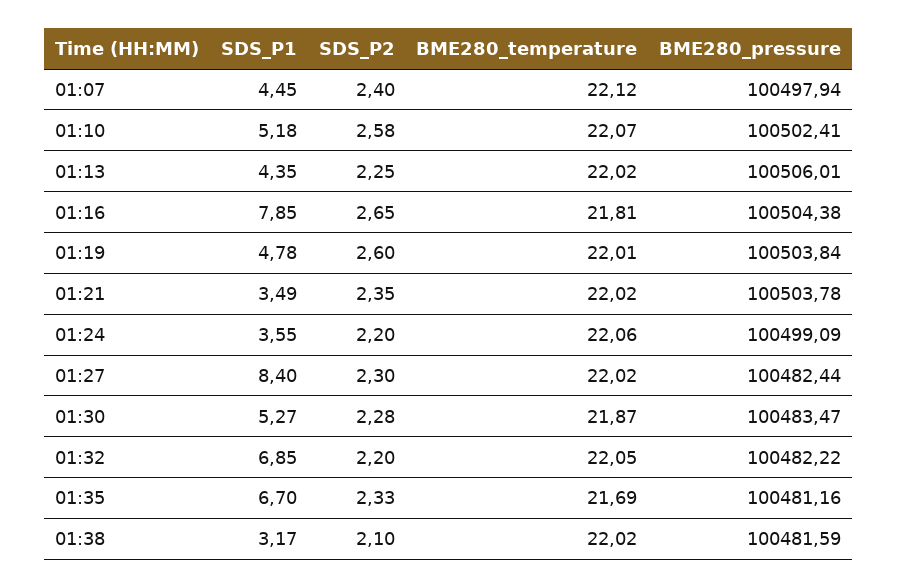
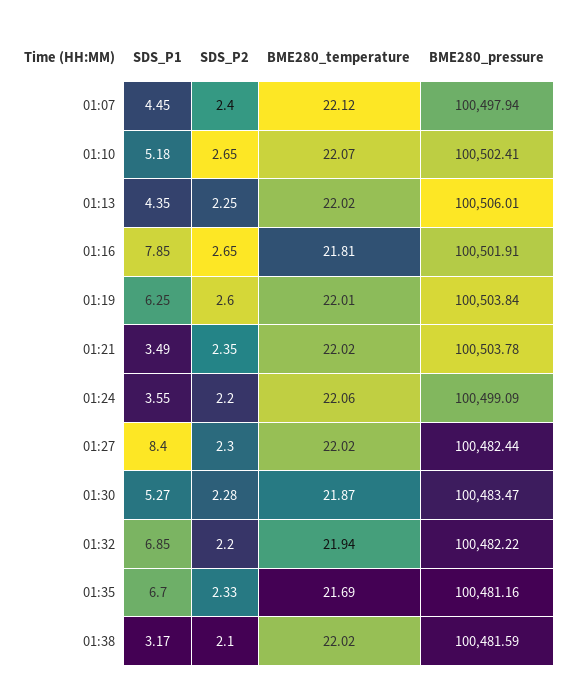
  {
    "SDS_P1": {
      "01:07": 4.45,
      "01:10": 5.18,
      "01:13": 4.35,
      "01:16": 7.85,
-     "01:19": 4.78,
+     "01:19": 6.25,
      "01:21": 3.49,
      "01:24": 3.55,
      "01:27": 8.4,
      "01:30": 5.27,
      "01:32": 6.85,
      "01:35": 6.7,
      "01:38": 3.17
    },
    "SDS_P2": {
      "01:07": 2.4,
-     "01:10": 2.58,
+     "01:10": 2.65,
      "01:13": 2.25,
      "01:16": 2.65,
      "01:19": 2.6,
      "01:21": 2.35,
      "01:24": 2.2,
      "01:27": 2.3,
      "01:30": 2.28,
      "01:32": 2.2,
      "01:35": 2.33,
      "01:38": 2.1
    },
    "BME280_temperature": {
      "01:07": 22.12,
      "01:10": 22.07,
      "01:13": 22.02,
      "01:16": 21.81,
      "01:19": 22.01,
      "01:21": 22.02,
      "01:24": 22.06,
      "01:27": 22.02,
      "01:30": 21.87,
-     "01:32": 22.05,
+     "01:32": 21.94,
      "01:35": 21.69,
      "01:38": 22.02
    },
    "BME280_pressure": {
      "01:07": 100497.94,
      "01:10": 100502.41,
      "01:13": 100506.01,
-     "01:16": 100504.38,
+     "01:16": 100501.91,
      "01:19": 100503.84,
      "01:21": 100503.78,
      "01:24": 100499.09,
      "01:27": 100482.44,
      "01:30": 100483.47,
      "01:32": 100482.22,
      "01:35": 100481.16,
      "01:38": 100481.59
    }
  }

